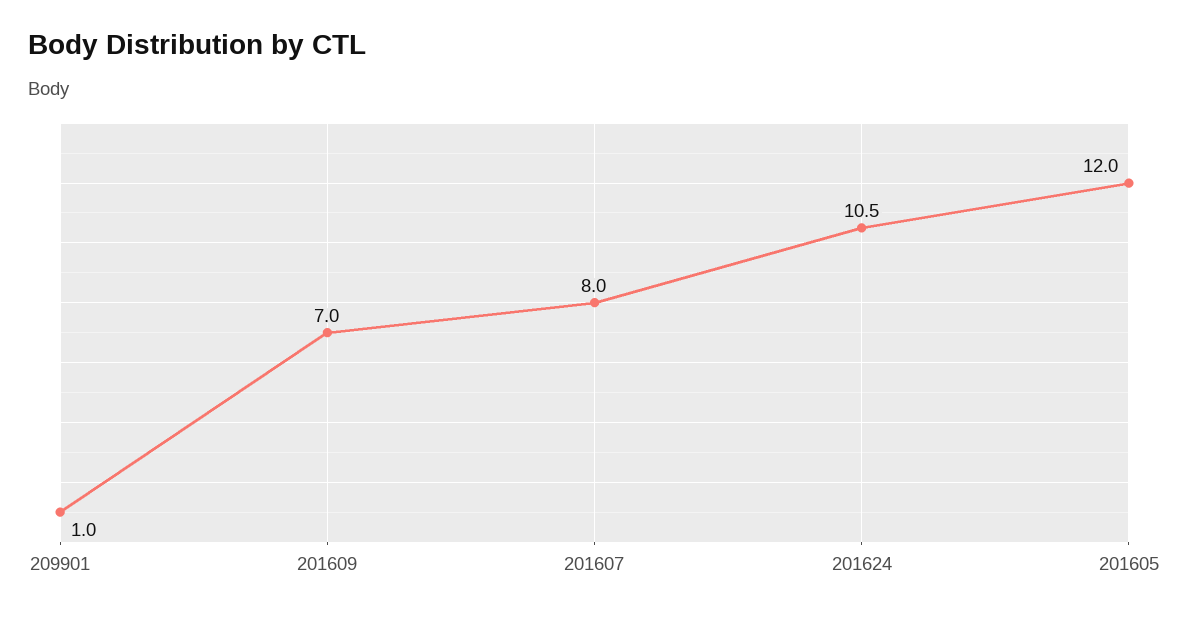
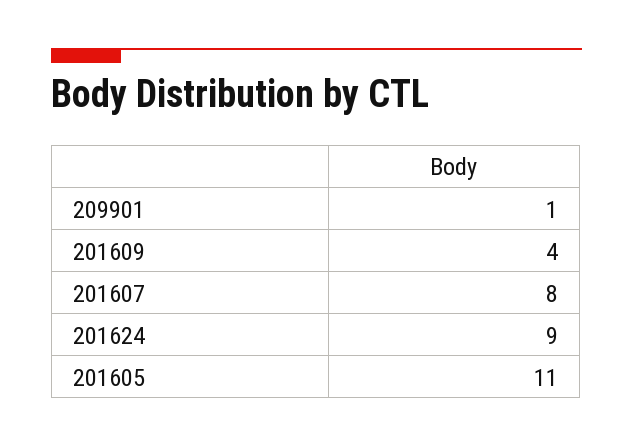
  {
    "209901": 1,
-   "201609": 7,
+   "201609": 4,
    "201607": 8,
-   "201624": 10.5,
+   "201624": 9,
-   "201605": 12
+   "201605": 11
  }

